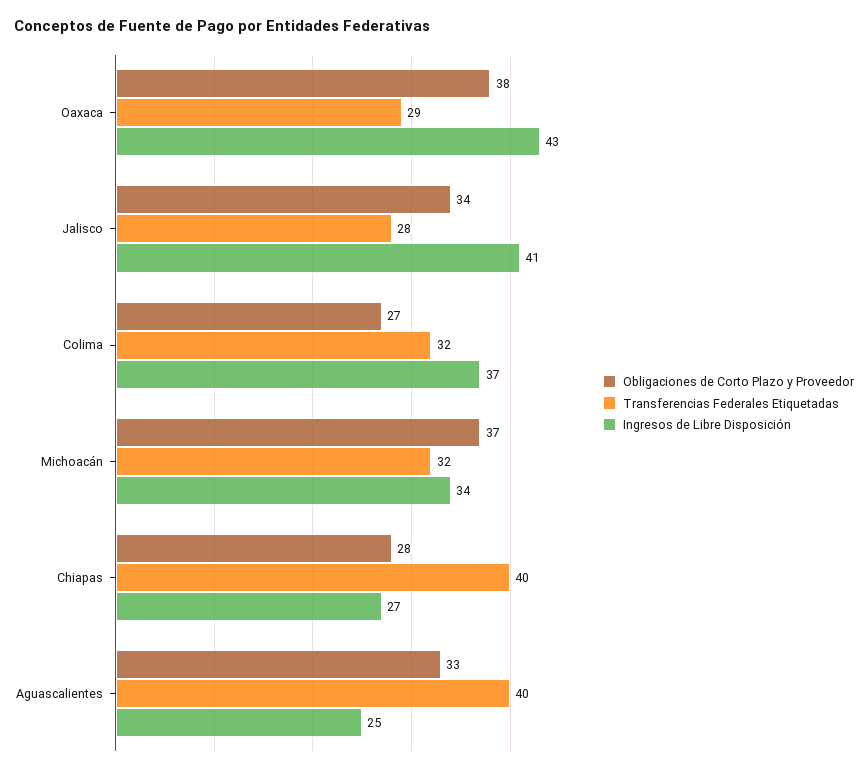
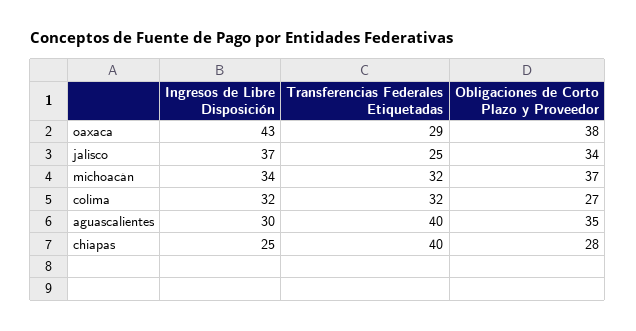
  {
    "Obligaciones de Corto Plazo y Proveedor": {
      "Oaxaca": 38,
      "Jalisco": 34,
      "Colima": 27,
      "Michoacán": 37,
      "Chiapas": 28,
-     "Aguascalientes": 33
+     "Aguascalientes": 35
    },
    "Transferencias Federales Etiquetadas": {
      "Oaxaca": 29,
-     "Jalisco": 28,
+     "Jalisco": 25,
      "Colima": 32,
      "Michoacán": 32,
      "Chiapas": 40,
      "Aguascalientes": 40
    },
    "Ingresos de Libre Disposición": {
      "Oaxaca": 43,
-     "Jalisco": 41,
+     "Jalisco": 37,
-     "Colima": 37,
+     "Colima": 32,
      "Michoacán": 34,
-     "Chiapas": 27,
+     "Chiapas": 25,
-     "Aguascalientes": 25
+     "Aguascalientes": 30
    }
  }

